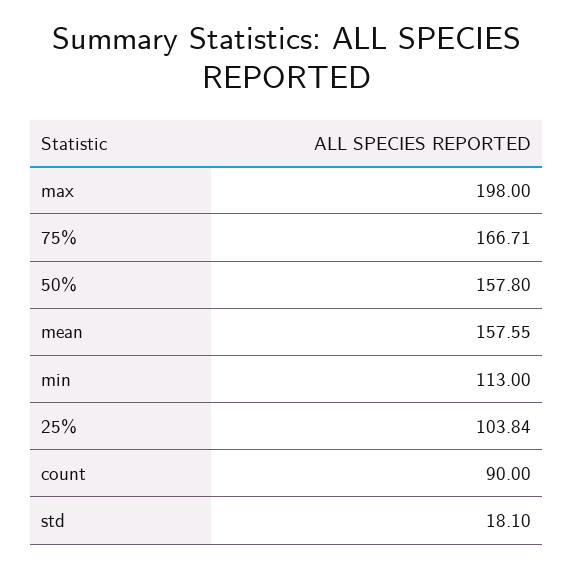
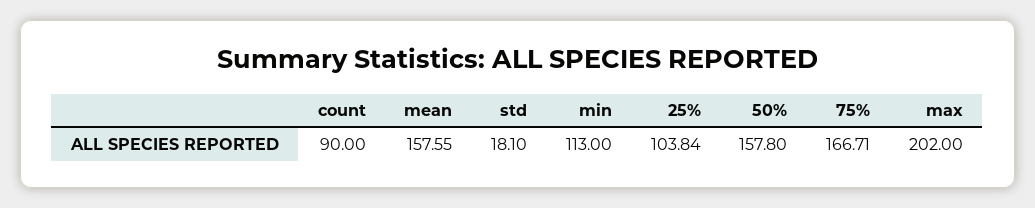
  {
-   "max": 198,
+   "max": 202,
    "75%": 166.71,
    "50%": 157.8,
    "mean": 157.55,
    "min": 113,
    "25%": 103.84,
    "count": 90,
    "std": 18.1
  }

